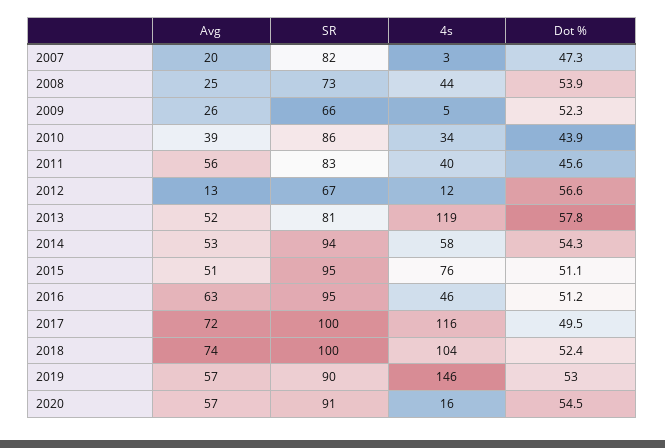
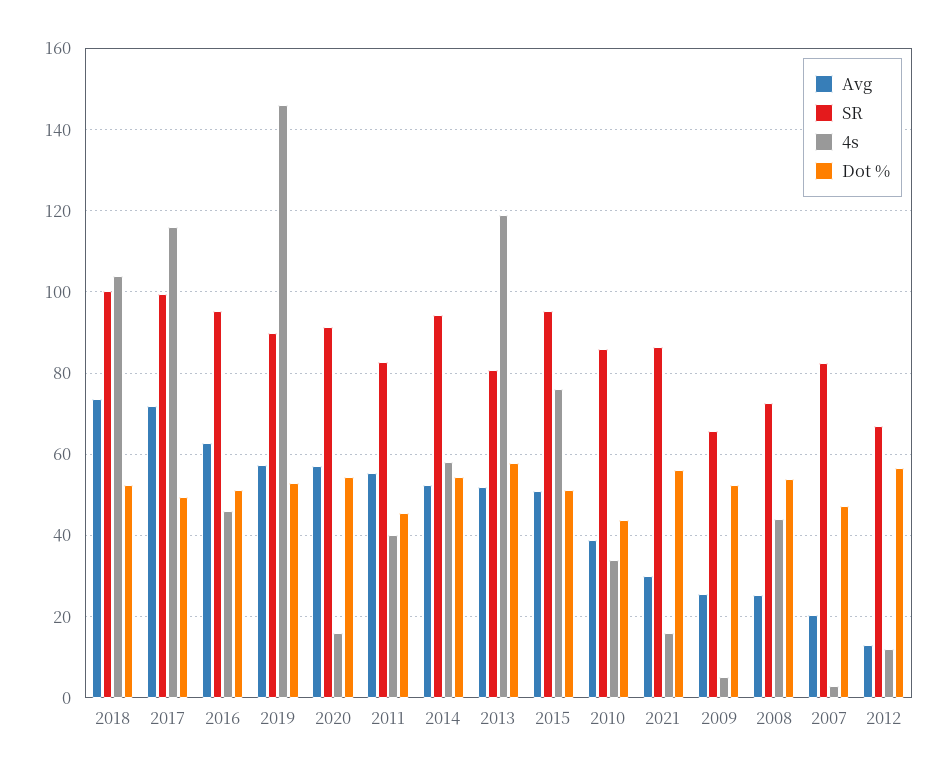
  {
    "Avg": {
      "2007": 20,
      "2008": 25,
      "2009": 26,
      "2010": 39,
      "2011": 56,
      "2012": 13,
      "2013": 52,
      "2014": 53,
      "2015": 51,
      "2016": 63,
      "2017": 72,
      "2018": 74,
      "2019": 57,
-     "2020": 57
+     "2020": 57,
+     "2021": 30
    },
    "SR": {
      "2007": 82,
      "2008": 73,
      "2009": 66,
      "2010": 86,
      "2011": 83,
      "2012": 67,
      "2013": 81,
      "2014": 94,
      "2015": 95,
      "2016": 95,
      "2017": 100,
      "2018": 100,
      "2019": 90,
-     "2020": 91
+     "2020": 91,
+     "2021": 86
    },
    "4s": {
      "2007": 3,
      "2008": 44,
      "2009": 5,
      "2010": 34,
      "2011": 40,
      "2012": 12,
      "2013": 119,
      "2014": 58,
      "2015": 76,
      "2016": 46,
      "2017": 116,
      "2018": 104,
      "2019": 146,
-     "2020": 16
+     "2020": 16,
+     "2021": 16
    },
    "Dot %": {
      "2007": 47.3,
      "2008": 53.9,
      "2009": 52.3,
      "2010": 43.9,
      "2011": 45.6,
      "2012": 56.6,
      "2013": 57.8,
      "2014": 54.3,
      "2015": 51.1,
      "2016": 51.2,
      "2017": 49.5,
      "2018": 52.4,
      "2019": 53,
-     "2020": 54.5
+     "2020": 54.5,
+     "2021": 56
    }
  }

